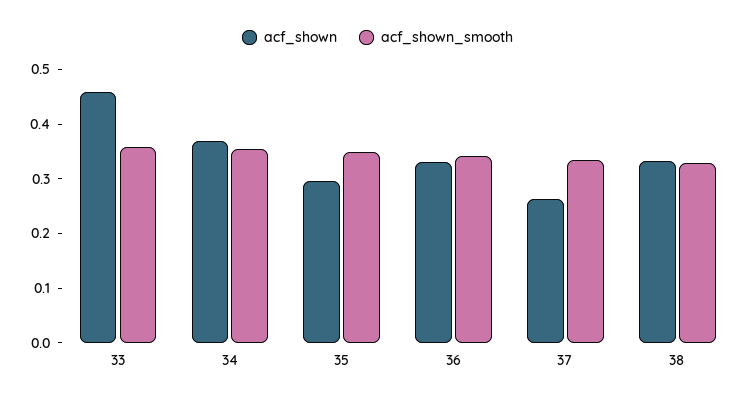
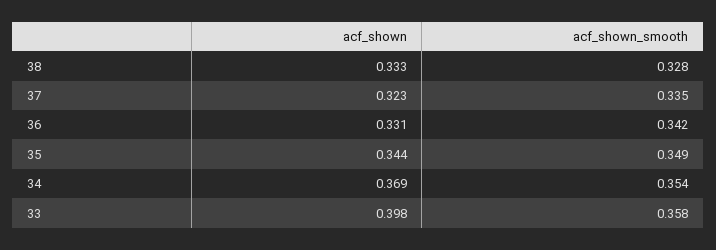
  {
    "acf_shown": {
-     "33": 0.46,
+     "33": 0.398,
      "34": 0.369,
-     "35": 0.3,
+     "35": 0.344,
      "36": 0.331,
-     "37": 0.26,
+     "37": 0.323,
      "38": 0.333
    },
    "acf_shown_smooth": {
      "33": 0.358,
      "34": 0.354,
      "35": 0.349,
      "36": 0.342,
      "37": 0.335,
      "38": 0.328
    }
  }

